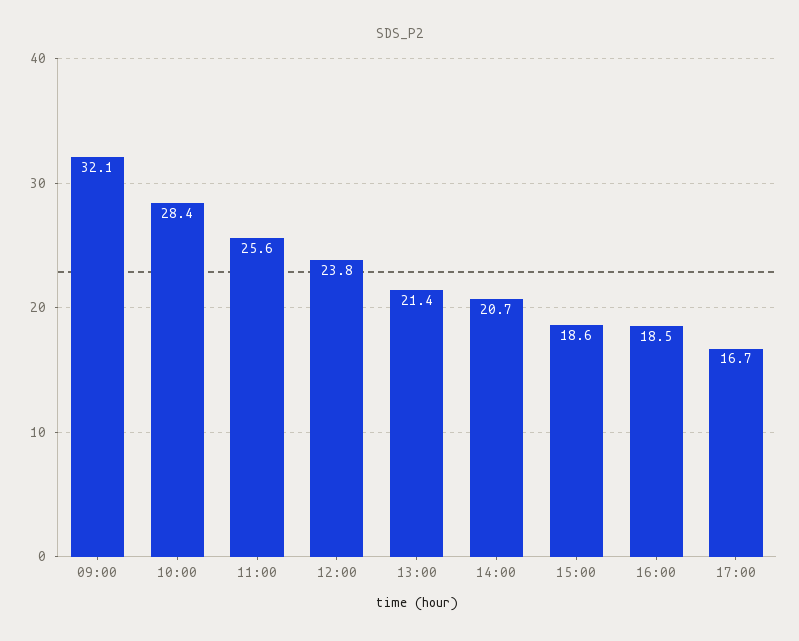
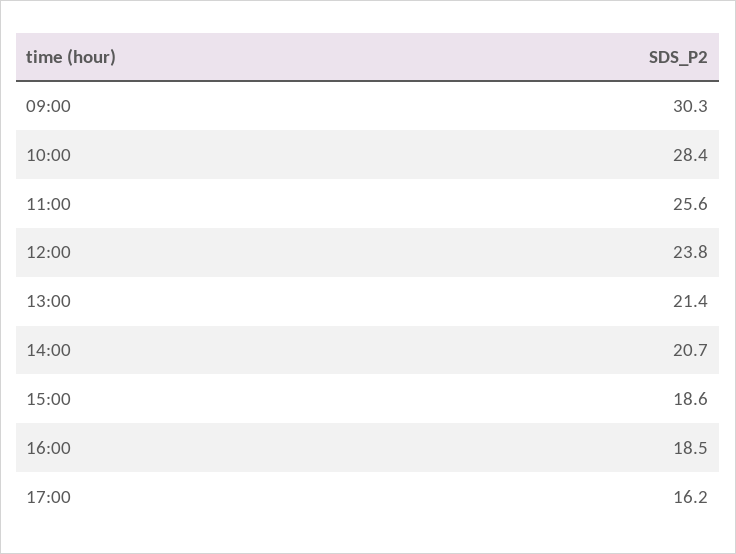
  {
-   "09:00": 32.1,
+   "09:00": 30.3,
    "10:00": 28.4,
    "11:00": 25.6,
    "12:00": 23.8,
    "13:00": 21.4,
    "14:00": 20.7,
    "15:00": 18.6,
    "16:00": 18.5,
-   "17:00": 16.7
+   "17:00": 16.2
  }

